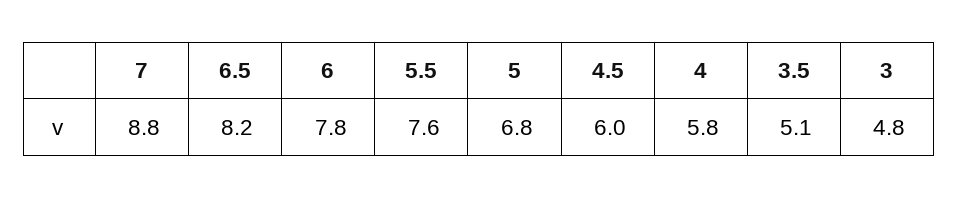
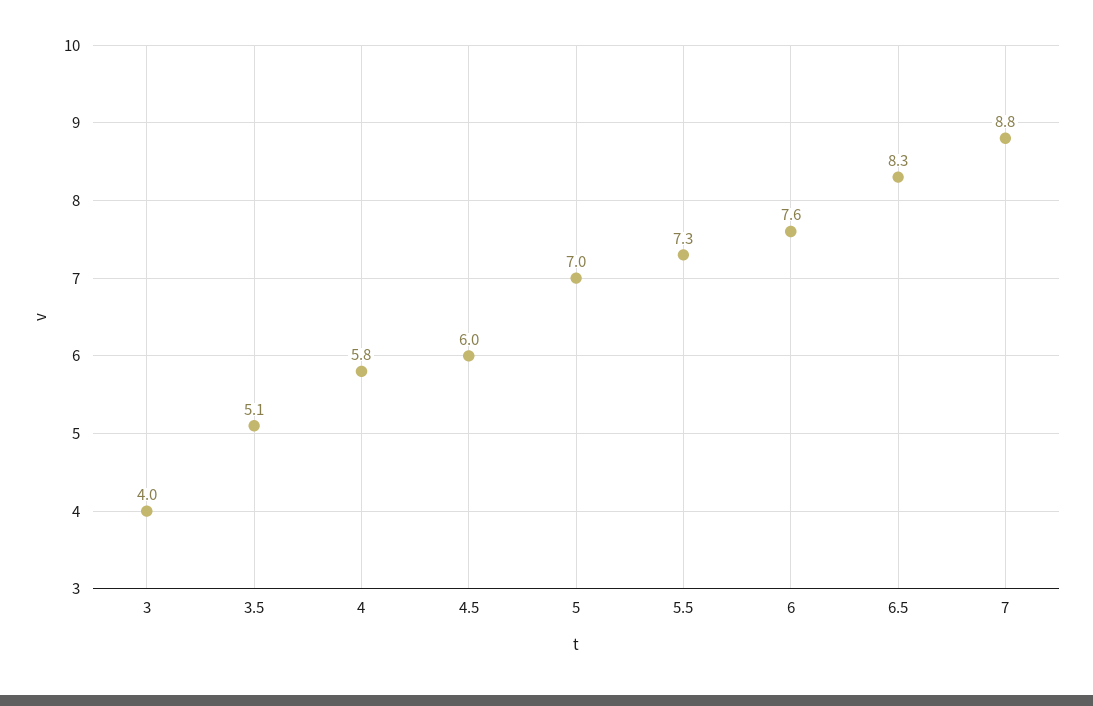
  {
    "7": 8.8,
-   "6.5": 8.2,
+   "6.5": 8.3,
-   "6": 7.8,
+   "6": 7.6,
-   "5.5": 7.6,
+   "5.5": 7.3,
-   "5": 6.8,
+   "5": 7,
    "4.5": 6,
    "4": 5.8,
    "3.5": 5.1,
-   "3": 4.8
+   "3": 4
  }

